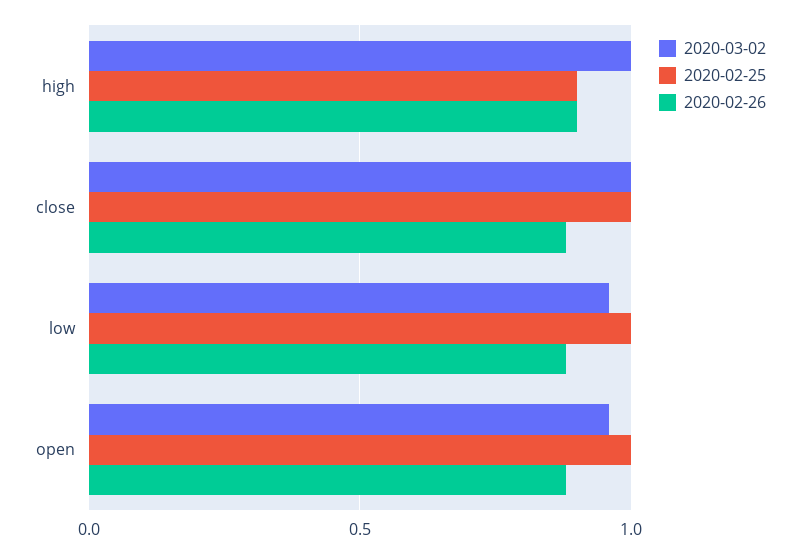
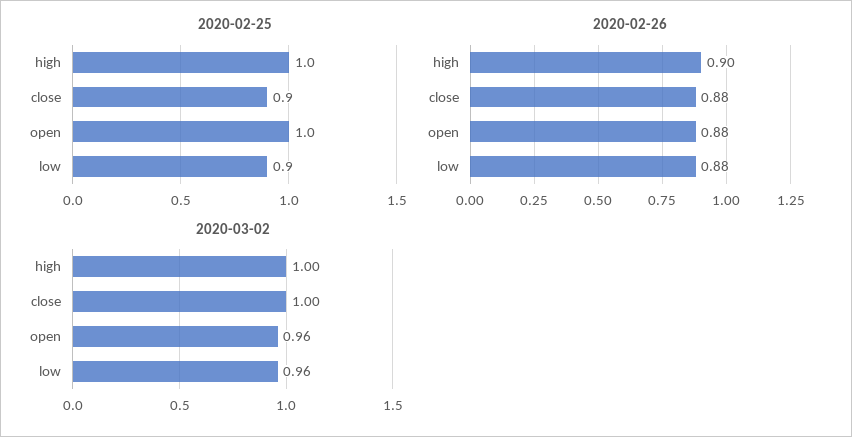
  {
    "2020-03-02": {
      "high": 1,
      "close": 1,
      "low": 0.96,
      "open": 0.96
    },
    "2020-02-25": {
-     "high": 0.9,
+     "high": 1,
-     "close": 1,
+     "close": 0.9,
-     "low": 1,
+     "low": 0.9,
      "open": 1
    },
    "2020-02-26": {
      "high": 0.9,
      "close": 0.88,
      "low": 0.88,
      "open": 0.88
    }
  }

